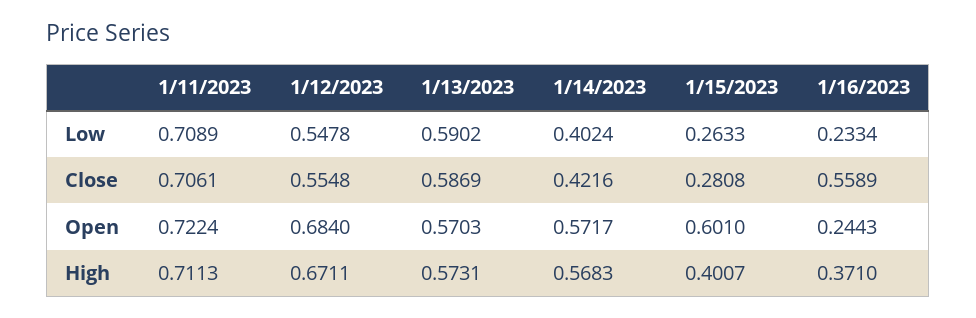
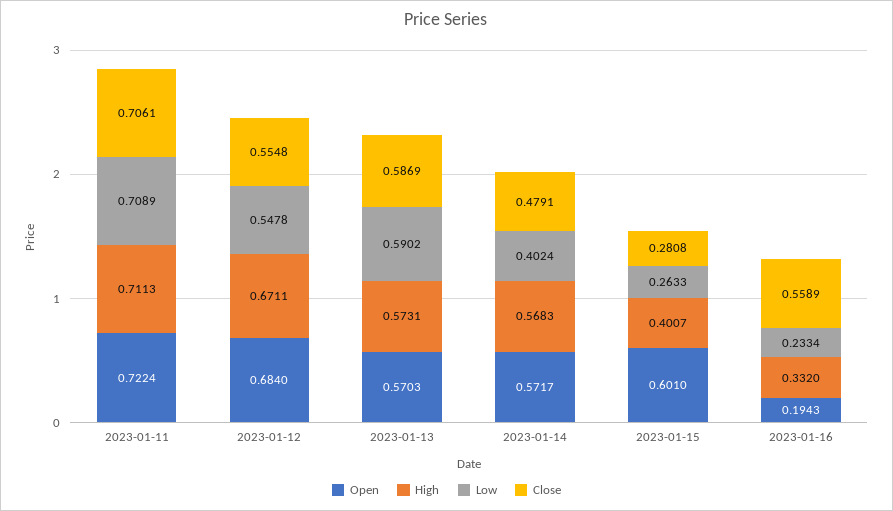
  {
    "Low": {
      "1/11/2023": 0.7089,
      "1/12/2023": 0.5478,
      "1/13/2023": 0.5902,
      "1/14/2023": 0.4024,
      "1/15/2023": 0.2633,
      "1/16/2023": 0.2334
    },
    "Close": {
      "1/11/2023": 0.7061,
      "1/12/2023": 0.5548,
      "1/13/2023": 0.5869,
-     "1/14/2023": 0.4216,
+     "1/14/2023": 0.4791,
      "1/15/2023": 0.2808,
      "1/16/2023": 0.5589
    },
    "Open": {
      "1/11/2023": 0.7224,
      "1/12/2023": 0.684,
      "1/13/2023": 0.5703,
      "1/14/2023": 0.5717,
      "1/15/2023": 0.601,
-     "1/16/2023": 0.2443
+     "1/16/2023": 0.1943
    },
    "High": {
      "1/11/2023": 0.7113,
      "1/12/2023": 0.6711,
      "1/13/2023": 0.5731,
      "1/14/2023": 0.5683,
      "1/15/2023": 0.4007,
-     "1/16/2023": 0.371
+     "1/16/2023": 0.332
    }
  }

